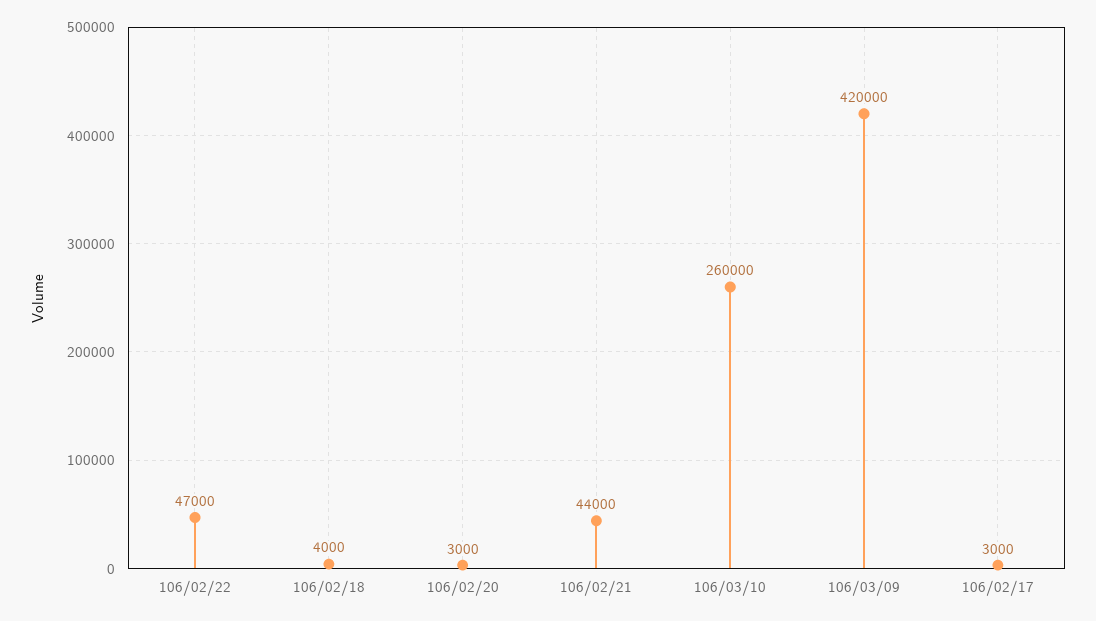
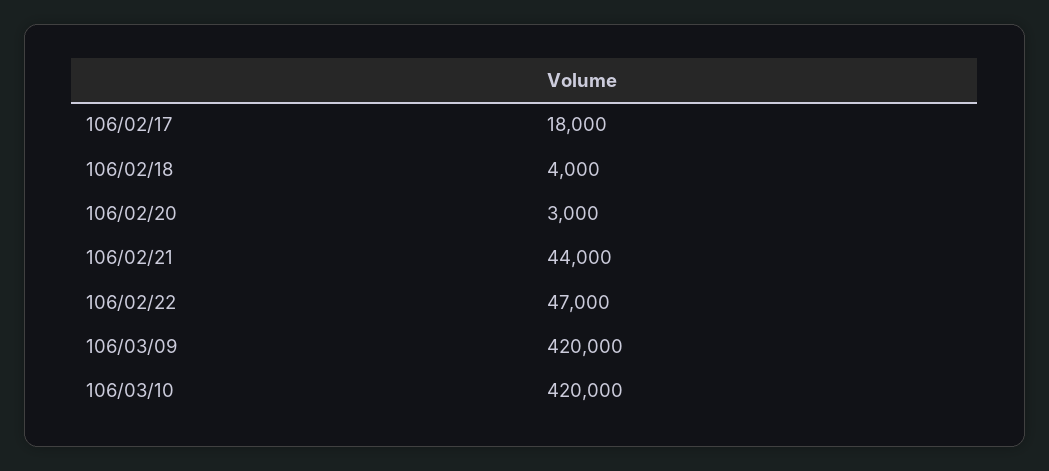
  {
    "106/02/22": 47000,
    "106/02/18": 4000,
    "106/02/20": 3000,
    "106/02/21": 44000,
-   "106/03/10": 260000,
+   "106/03/10": 420000,
    "106/03/09": 420000,
-   "106/02/17": 3000
+   "106/02/17": 18000
  }

